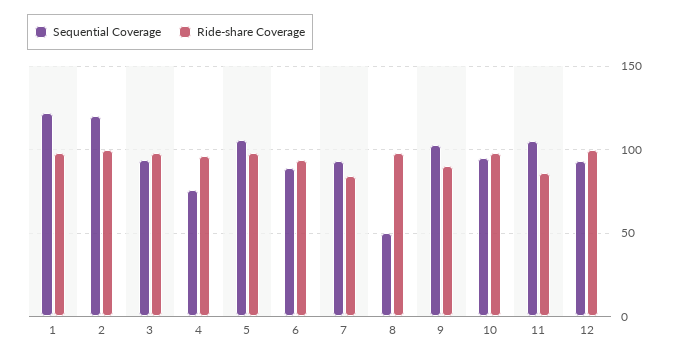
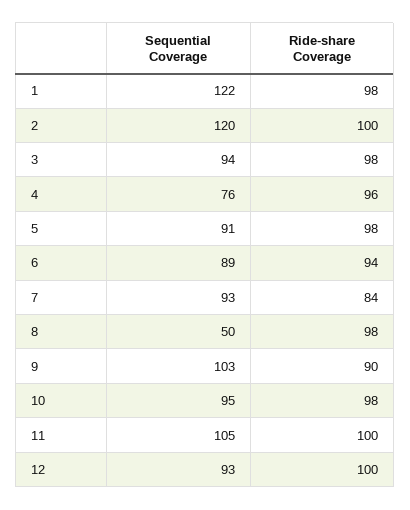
  {
    "Sequential Coverage": {
      "1": 122,
      "2": 120,
      "3": 94,
      "4": 76,
-     "5": 105,
+     "5": 91,
      "6": 89,
      "7": 93,
      "8": 50,
      "9": 103,
      "10": 95,
      "11": 105,
      "12": 93
    },
    "Ride-share Coverage": {
      "1": 98,
      "2": 100,
      "3": 98,
      "4": 96,
      "5": 98,
      "6": 94,
      "7": 84,
      "8": 98,
      "9": 90,
      "10": 98,
-     "11": 85,
+     "11": 100,
      "12": 100
    }
  }

